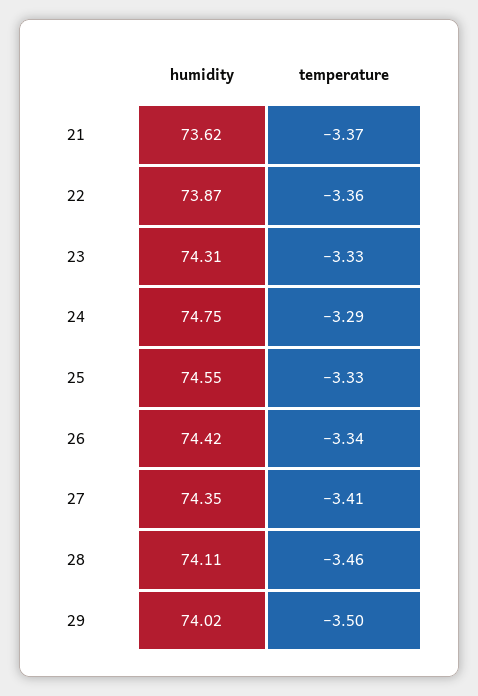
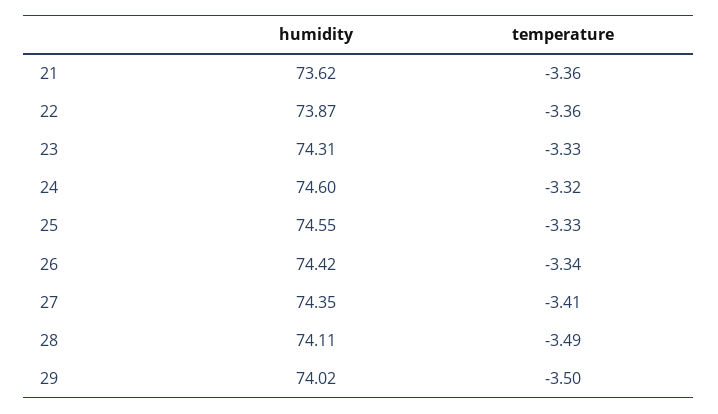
  {
    "humidity": {
      "21": 73.62,
      "22": 73.87,
      "23": 74.31,
-     "24": 74.75,
+     "24": 74.6,
      "25": 74.55,
      "26": 74.42,
      "27": 74.35,
      "28": 74.11,
      "29": 74.02
    },
    "temperature": {
-     "21": -3.37,
+     "21": -3.36,
      "22": -3.36,
      "23": -3.33,
-     "24": -3.29,
+     "24": -3.32,
      "25": -3.33,
      "26": -3.34,
      "27": -3.41,
-     "28": -3.46,
+     "28": -3.49,
      "29": -3.5
    }
  }

